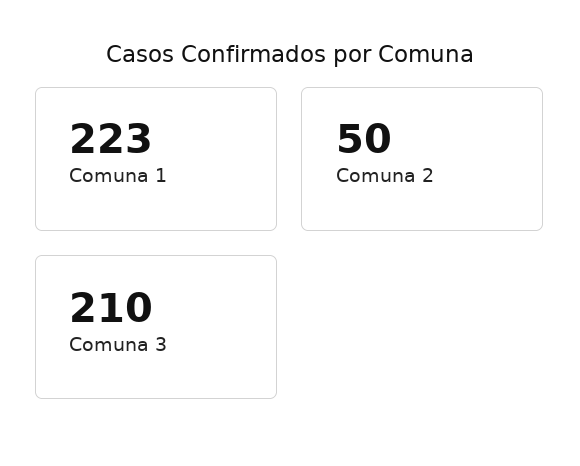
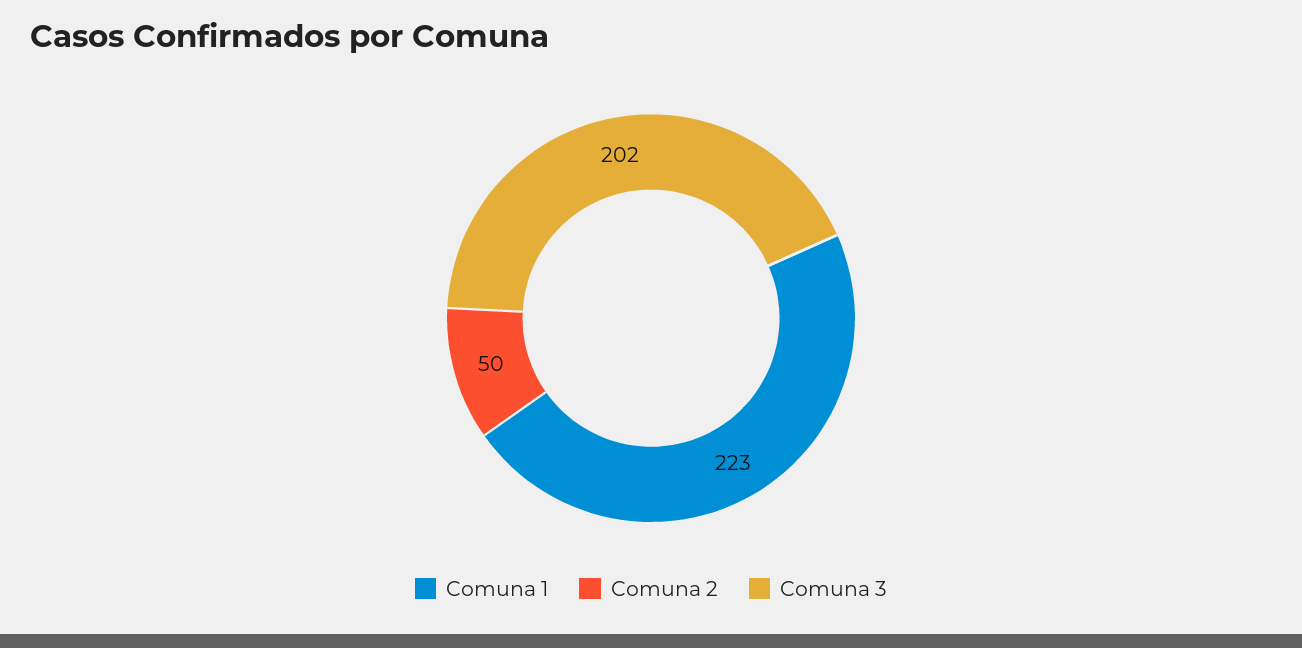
  {
    "Comuna 1": 223,
    "Comuna 2": 50,
-   "Comuna 3": 210
+   "Comuna 3": 202
  }

